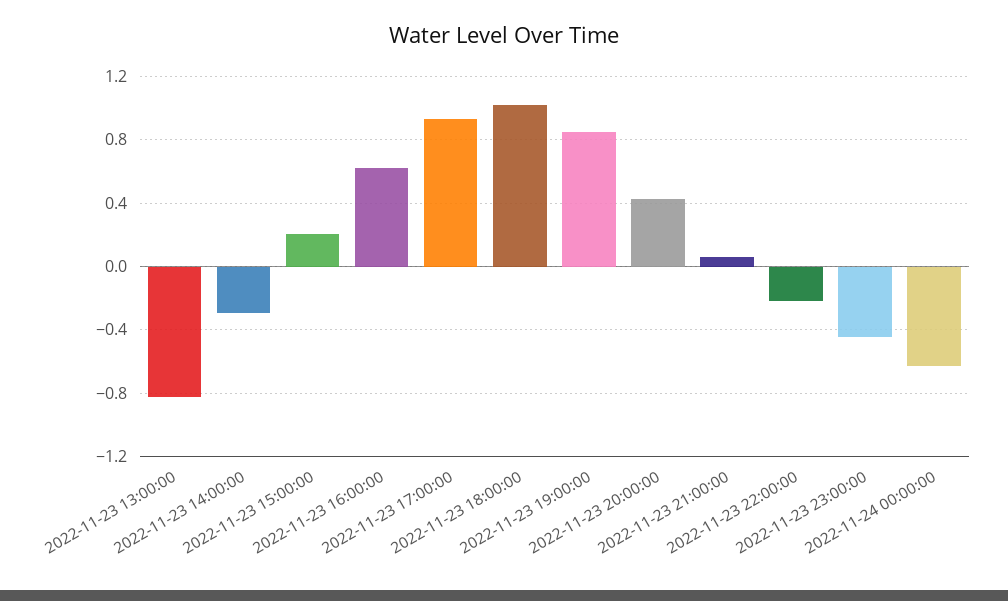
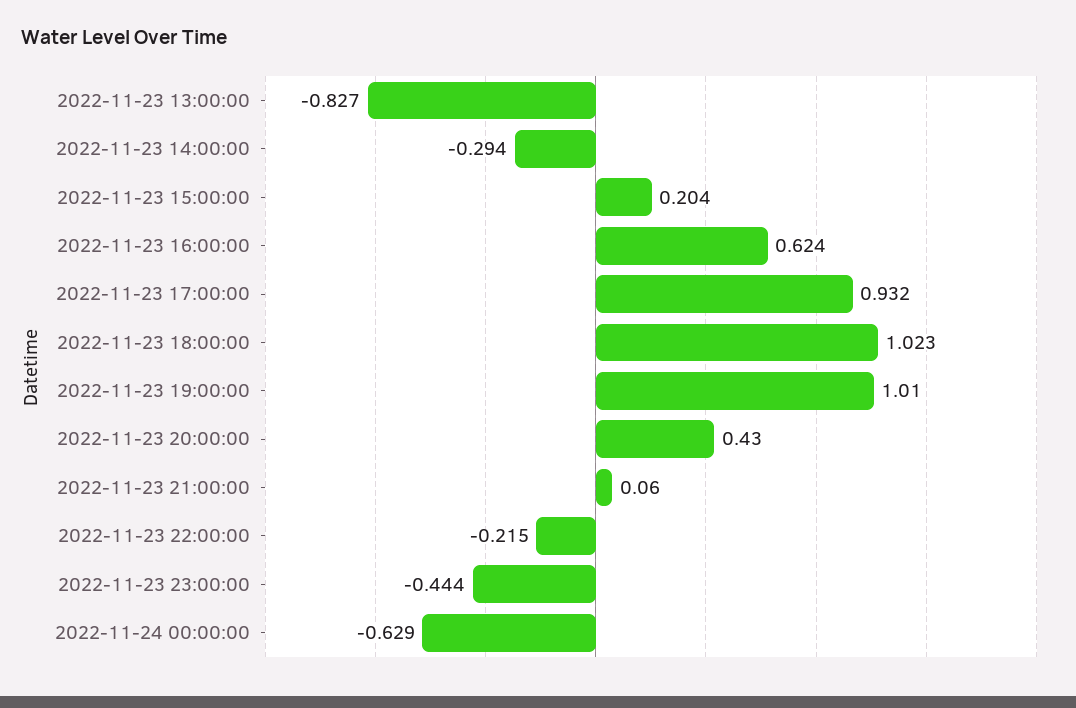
  {
    "2022-11-23 13:00:00": -0.827,
    "2022-11-23 14:00:00": -0.294,
    "2022-11-23 15:00:00": 0.204,
    "2022-11-23 16:00:00": 0.624,
    "2022-11-23 17:00:00": 0.932,
    "2022-11-23 18:00:00": 1.023,
-   "2022-11-23 19:00:00": 0.85,
+   "2022-11-23 19:00:00": 1.01,
    "2022-11-23 20:00:00": 0.43,
    "2022-11-23 21:00:00": 0.06,
    "2022-11-23 22:00:00": -0.215,
    "2022-11-23 23:00:00": -0.444,
    "2022-11-24 00:00:00": -0.629
  }

